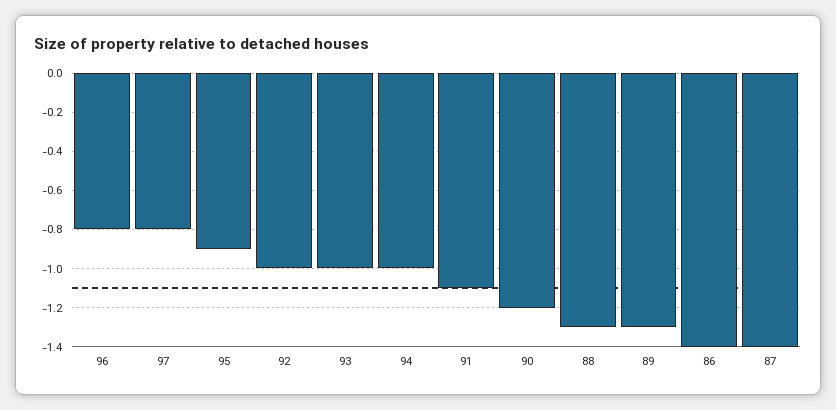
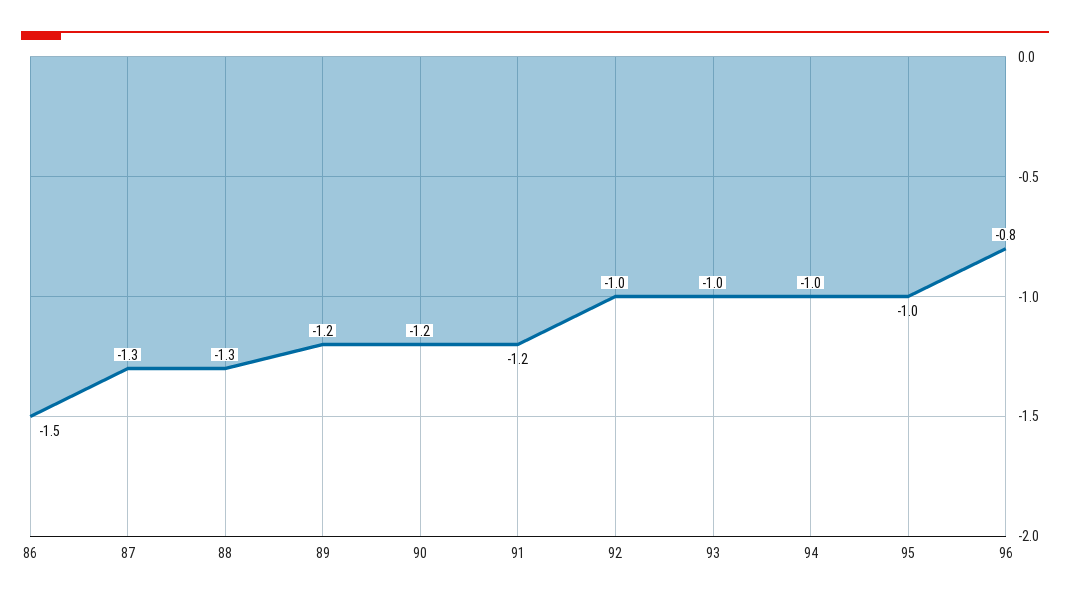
  {
    "96": -0.8,
-   "97": -0.8,
-   "95": -0.9,
+   "95": -1,
    "92": -1,
    "93": -1,
    "94": -1,
-   "91": -1.1,
+   "91": -1.2,
    "90": -1.2,
    "88": -1.3,
-   "89": -1.3,
+   "89": -1.2,
-   "86": -1.4,
+   "86": -1.5,
-   "87": -1.4
+   "87": -1.3
  }

